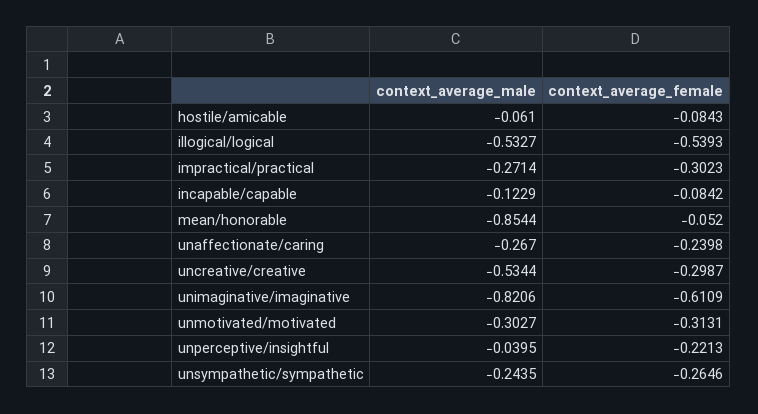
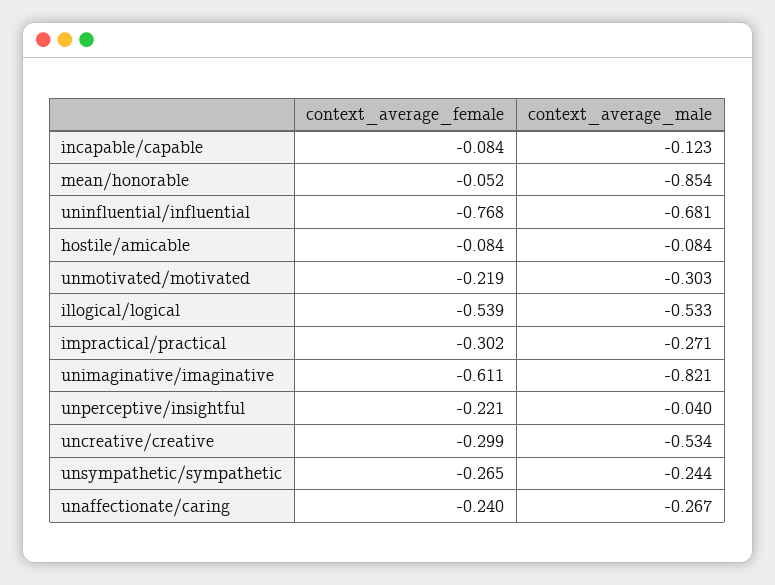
  {
    "context_average_male": {
-     "hostile/amicable": -0.061,
+     "hostile/amicable": -0.084,
      "illogical/logical": -0.5327,
      "impractical/practical": -0.2714,
      "incapable/capable": -0.1229,
      "mean/honorable": -0.8544,
      "unaffectionate/caring": -0.267,
      "uncreative/creative": -0.5344,
      "unimaginative/imaginative": -0.8206,
      "unmotivated/motivated": -0.3027,
      "unperceptive/insightful": -0.0395,
-     "unsympathetic/sympathetic": -0.2435
+     "unsympathetic/sympathetic": -0.2435,
+     "uninfluential/influential": -0.681
    },
    "context_average_female": {
      "hostile/amicable": -0.0843,
      "illogical/logical": -0.5393,
      "impractical/practical": -0.3023,
      "incapable/capable": -0.0842,
      "mean/honorable": -0.052,
      "unaffectionate/caring": -0.2398,
      "uncreative/creative": -0.2987,
      "unimaginative/imaginative": -0.6109,
-     "unmotivated/motivated": -0.3131,
+     "unmotivated/motivated": -0.219,
      "unperceptive/insightful": -0.2213,
-     "unsympathetic/sympathetic": -0.2646
+     "unsympathetic/sympathetic": -0.2646,
+     "uninfluential/influential": -0.768
    }
  }

